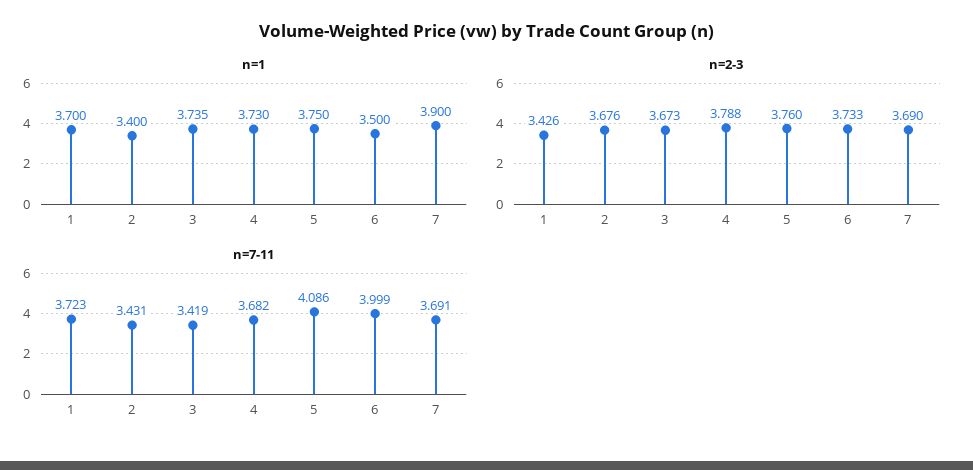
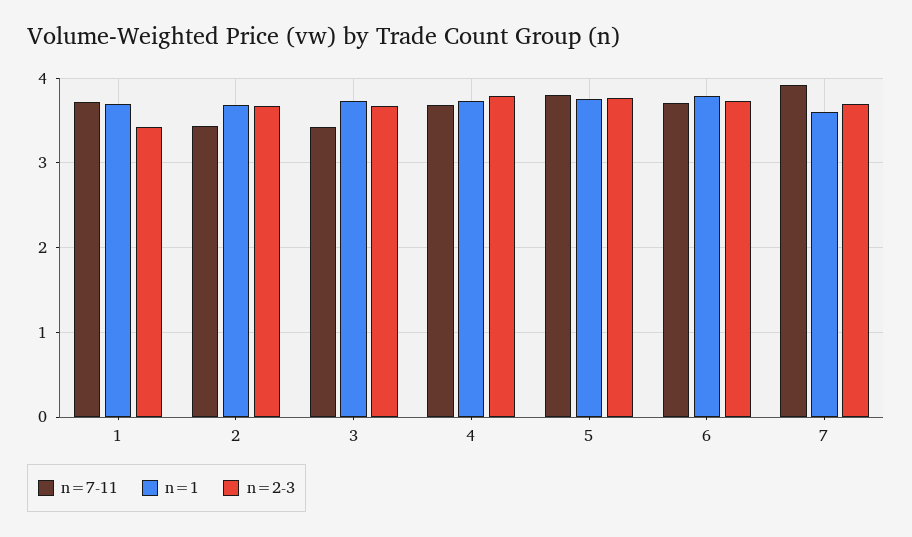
  {
    "n=1": {
      "1": 3.7,
-     "2": 3.4,
+     "2": 3.7,
      "3": 3.735,
      "4": 3.73,
      "5": 3.75,
-     "6": 3.5,
+     "6": 3.8,
-     "7": 3.9
+     "7": 3.6
    },
    "n=2-3": {
      "1": 3.426,
      "2": 3.676,
      "3": 3.673,
      "4": 3.788,
      "5": 3.76,
      "6": 3.733,
      "7": 3.69
    },
    "n=7-11": {
      "1": 3.723,
      "2": 3.431,
      "3": 3.419,
      "4": 3.682,
-     "5": 4.086,
+     "5": 3.8,
-     "6": 3.999,
+     "6": 3.7,
-     "7": 3.691
+     "7": 3.9
    }
  }

